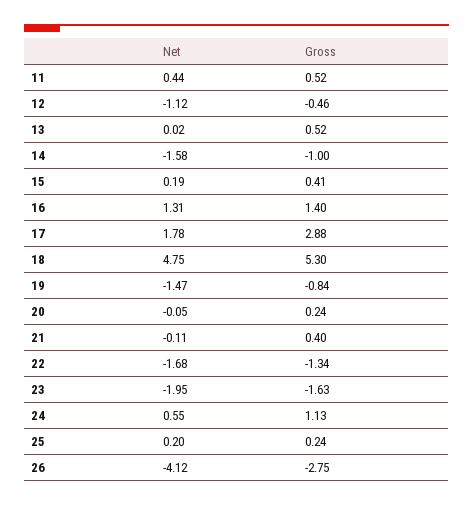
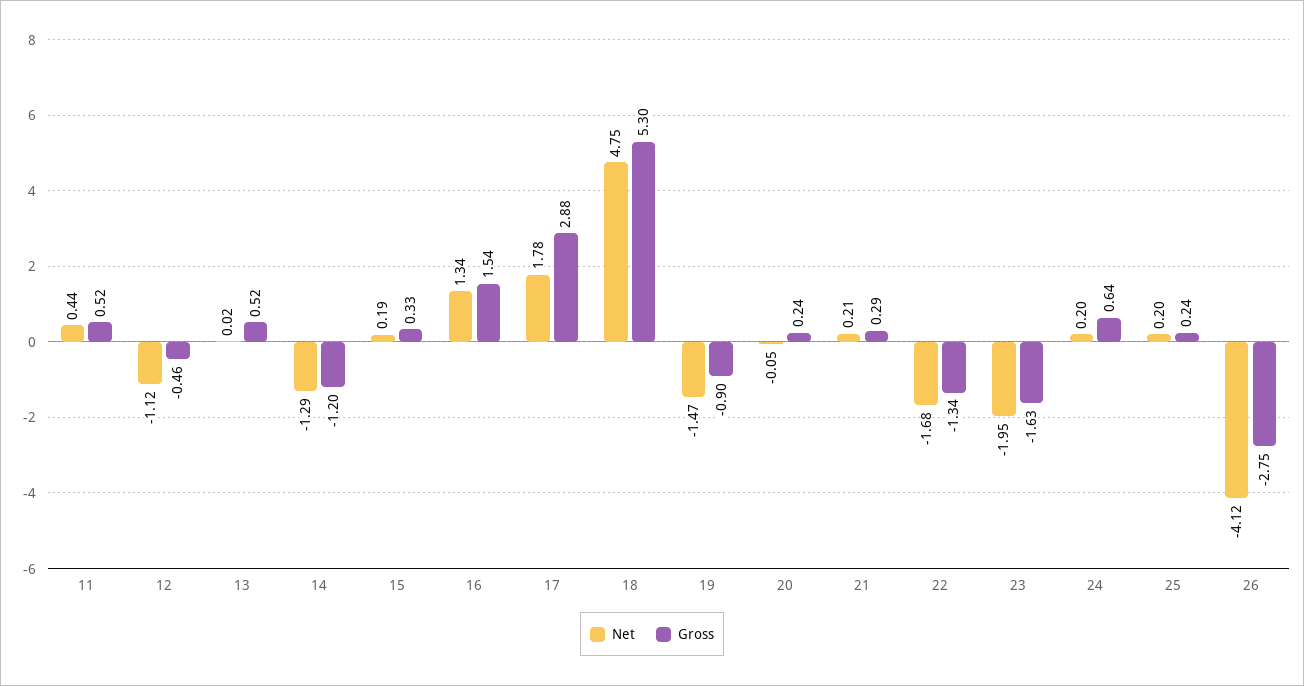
  {
    "Net": {
      "11": 0.44,
      "12": -1.12,
      "13": 0.02,
-     "14": -1.58,
+     "14": -1.29,
      "15": 0.19,
-     "16": 1.31,
+     "16": 1.34,
      "17": 1.78,
      "18": 4.75,
      "19": -1.47,
      "20": -0.05,
-     "21": -0.11,
+     "21": 0.21,
      "22": -1.68,
      "23": -1.95,
-     "24": 0.55,
+     "24": 0.2,
      "25": 0.2,
      "26": -4.12
    },
    "Gross": {
      "11": 0.52,
      "12": -0.46,
      "13": 0.52,
-     "14": -1,
+     "14": -1.2,
-     "15": 0.41,
+     "15": 0.33,
-     "16": 1.4,
+     "16": 1.54,
      "17": 2.88,
      "18": 5.3,
-     "19": -0.84,
+     "19": -0.9,
      "20": 0.24,
-     "21": 0.4,
+     "21": 0.29,
      "22": -1.34,
      "23": -1.63,
-     "24": 1.13,
+     "24": 0.64,
      "25": 0.24,
      "26": -2.75
    }
  }

